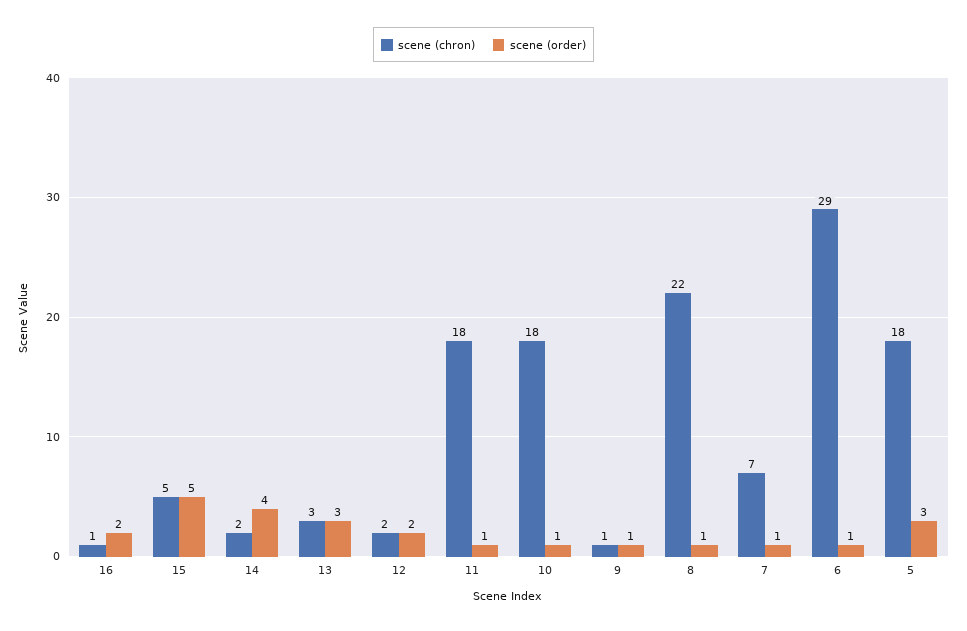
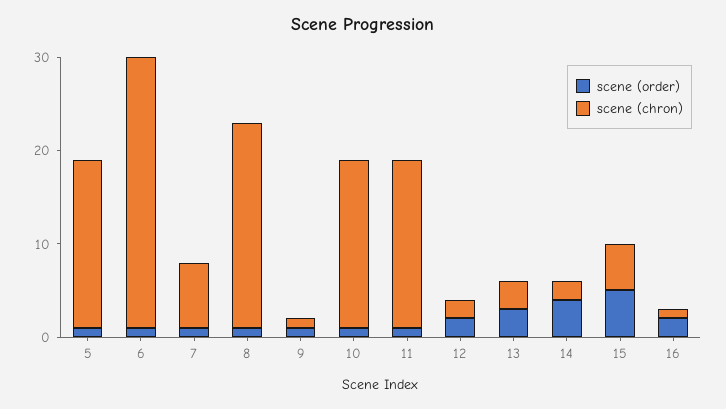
  {
    "scene (chron)": {
      "16": 1,
      "15": 5,
      "14": 2,
      "13": 3,
      "12": 2,
      "11": 18,
      "10": 18,
      "9": 1,
      "8": 22,
      "7": 7,
      "6": 29,
      "5": 18
    },
    "scene (order)": {
      "16": 2,
      "15": 5,
      "14": 4,
      "13": 3,
      "12": 2,
      "11": 1,
      "10": 1,
      "9": 1,
      "8": 1,
      "7": 1,
      "6": 1,
-     "5": 3
+     "5": 1
    }
  }

